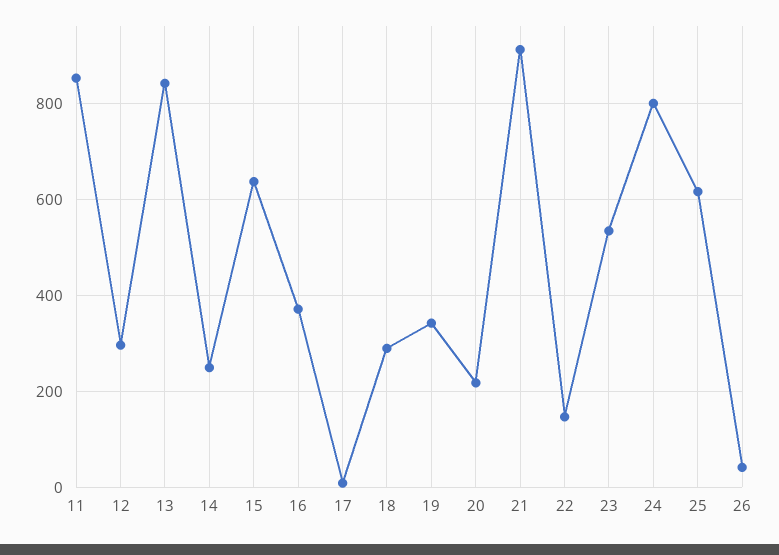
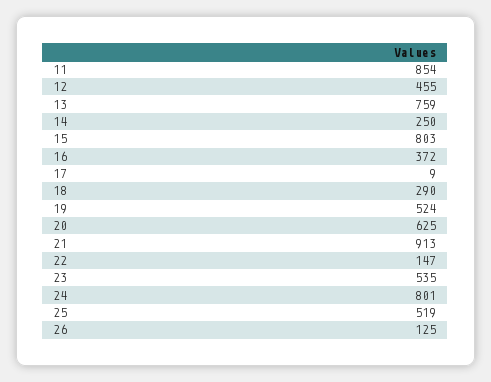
  {
    "11": 854,
-   "12": 300,
+   "12": 455,
-   "13": 840,
+   "13": 759,
    "14": 250,
-   "15": 640,
+   "15": 803,
    "16": 372,
    "17": 9,
    "18": 290,
-   "19": 340,
+   "19": 524,
-   "20": 220,
+   "20": 625,
    "21": 913,
    "22": 147,
    "23": 535,
    "24": 801,
-   "25": 620,
+   "25": 519,
-   "26": 40
+   "26": 125
  }

